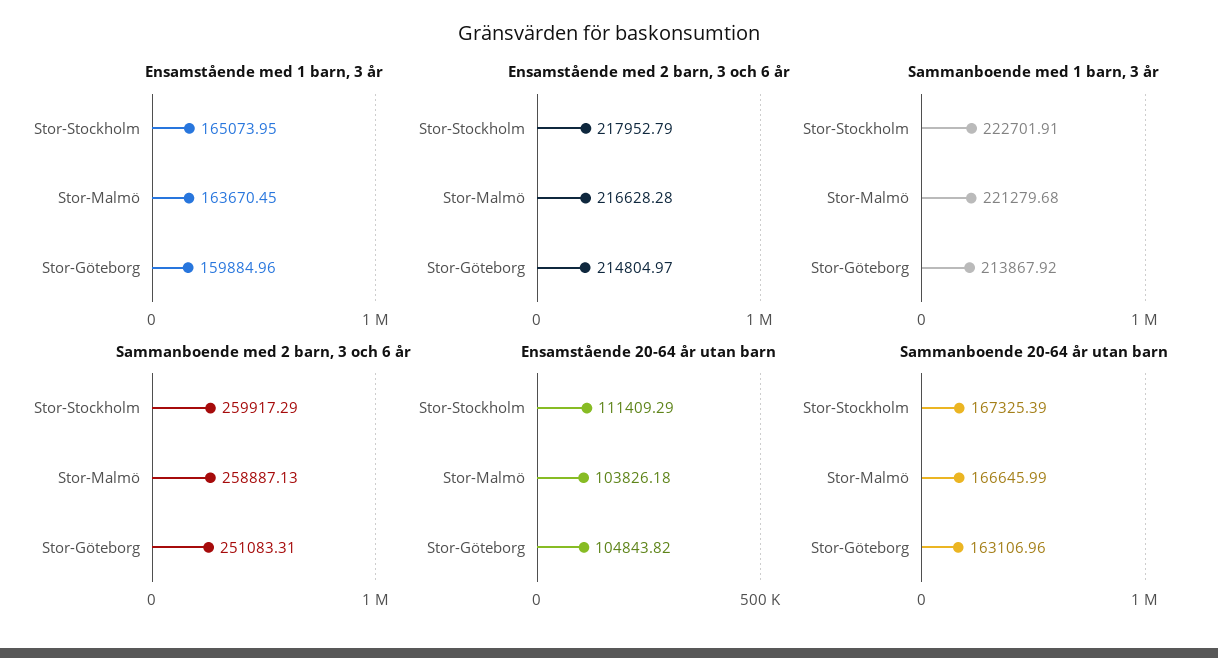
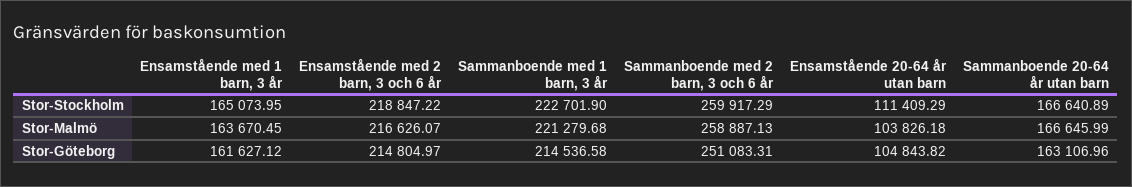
  {
    "Ensamstående med 1 barn, 3 år": {
      "Stor-Stockholm": 165073.95,
      "Stor-Malmö": 163670.45,
-     "Stor-Göteborg": 159884.96
+     "Stor-Göteborg": 161627.12
    },
    "Ensamstående med 2 barn, 3 och 6 år": {
-     "Stor-Stockholm": 217952.79,
+     "Stor-Stockholm": 218847.22,
-     "Stor-Malmö": 216628.28,
+     "Stor-Malmö": 216626.07,
      "Stor-Göteborg": 214804.97
    },
    "Sammanboende med 1 barn, 3 år": {
-     "Stor-Stockholm": 222701.91,
+     "Stor-Stockholm": 222701.9,
      "Stor-Malmö": 221279.68,
-     "Stor-Göteborg": 213867.92
+     "Stor-Göteborg": 214536.58
    },
    "Sammanboende med 2 barn, 3 och 6 år": {
      "Stor-Stockholm": 259917.29,
      "Stor-Malmö": 258887.13,
      "Stor-Göteborg": 251083.31
    },
    "Ensamstående 20-64 år utan barn": {
      "Stor-Stockholm": 111409.29,
      "Stor-Malmö": 103826.18,
      "Stor-Göteborg": 104843.82
    },
    "Sammanboende 20-64 år utan barn": {
-     "Stor-Stockholm": 167325.39,
+     "Stor-Stockholm": 166640.89,
      "Stor-Malmö": 166645.99,
      "Stor-Göteborg": 163106.96
    }
  }

